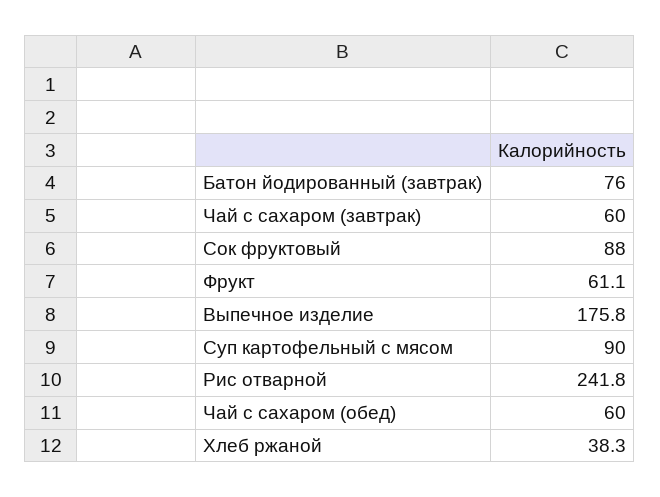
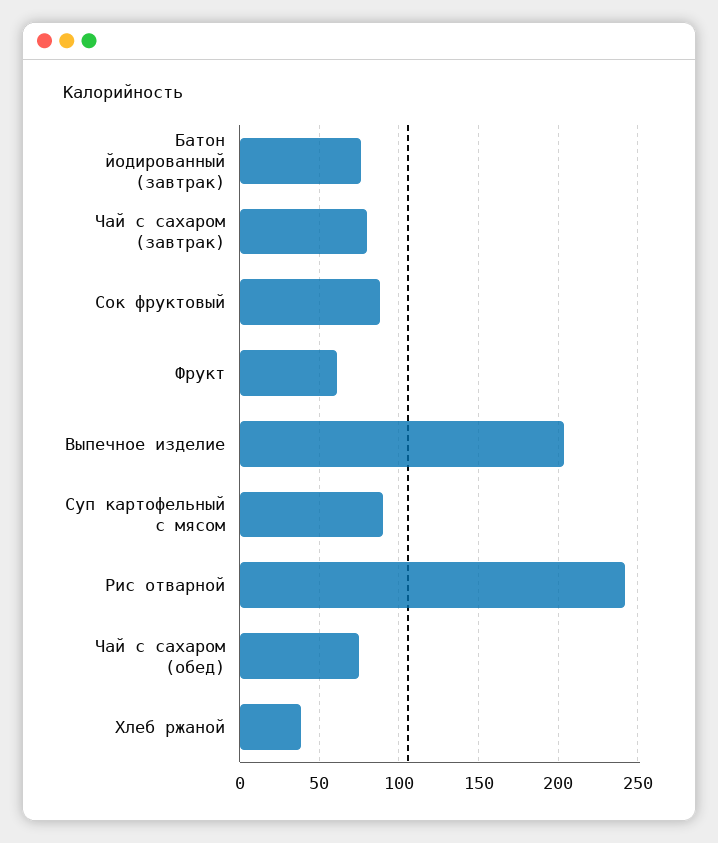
  {
    "Батон йодированный (завтрак)": 76,
-   "Чай с сахаром (завтрак)": 60,
+   "Чай с сахаром (завтрак)": 80,
    "Сок фруктовый": 88,
    "Фрукт": 61.1,
-   "Выпечное изделие": 175.8,
+   "Выпечное изделие": 205,
    "Суп картофельный с мясом": 90,
    "Рис отварной": 241.8,
-   "Чай с сахаром (обед)": 60,
+   "Чай с сахаром (обед)": 75,
    "Хлеб ржаной": 38.3
  }

